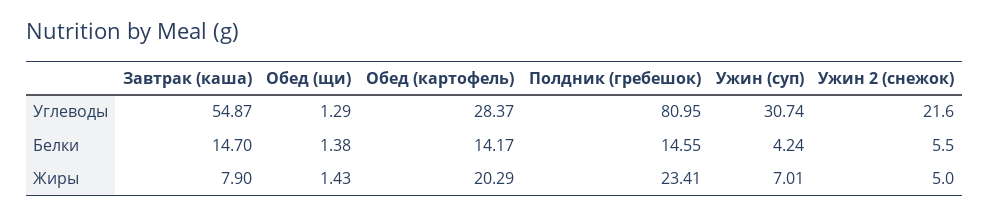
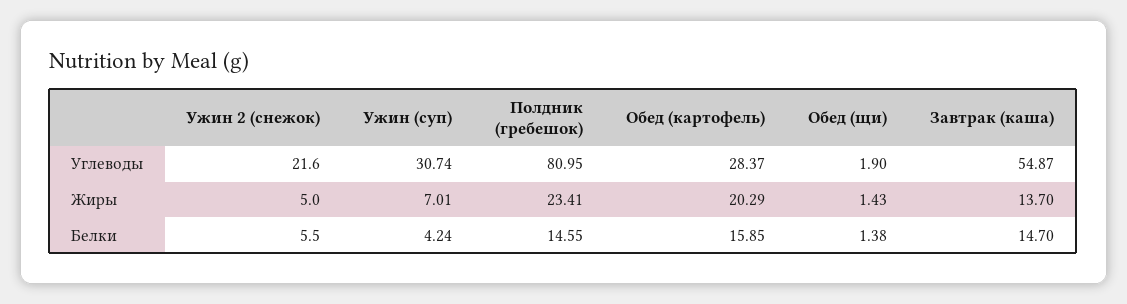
  {
    "Завтрак (каша)": {
      "Углеводы": 54.87,
      "Белки": 14.7,
-     "Жиры": 7.9
+     "Жиры": 13.7
    },
    "Обед (щи)": {
-     "Углеводы": 1.29,
+     "Углеводы": 1.9,
      "Белки": 1.38,
      "Жиры": 1.43
    },
    "Обед (картофель)": {
      "Углеводы": 28.37,
-     "Белки": 14.17,
+     "Белки": 15.85,
      "Жиры": 20.29
    },
    "Полдник (гребешок)": {
      "Углеводы": 80.95,
      "Белки": 14.55,
      "Жиры": 23.41
    },
    "Ужин (суп)": {
      "Углеводы": 30.74,
      "Белки": 4.24,
      "Жиры": 7.01
    },
    "Ужин 2 (снежок)": {
      "Углеводы": 21.6,
      "Белки": 5.5,
      "Жиры": 5
    }
  }

